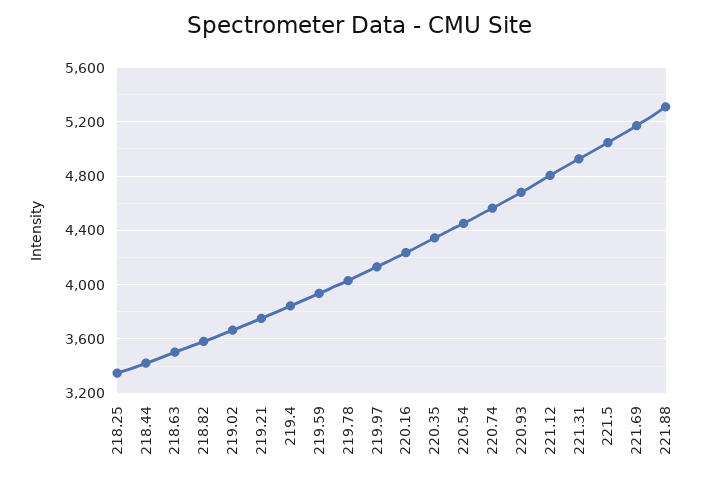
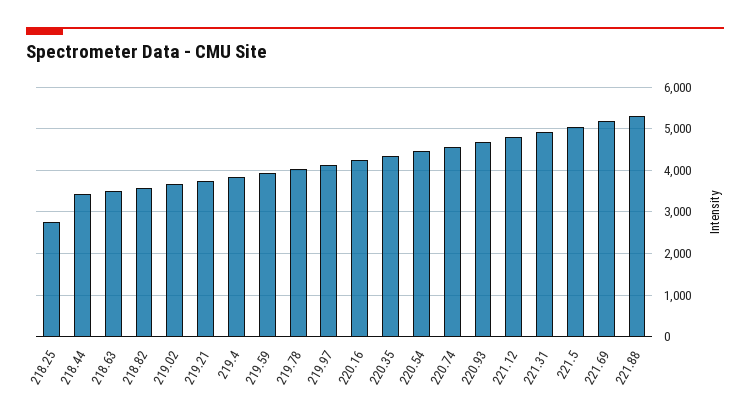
  {
-   "218.25": 3350,
+   "218.25": 2800,
    "218.44": 3400,
    "218.63": 3500,
    "218.82": 3600,
    "219.02": 3650,
    "219.21": 3750,
    "219.4": 3850,
    "219.59": 3950,
    "219.78": 4050,
    "219.97": 4150,
    "220.16": 4250,
    "220.35": 4350,
    "220.54": 4450,
    "220.74": 4550,
    "220.93": 4700,
    "221.12": 4800,
    "221.31": 4950,
    "221.5": 5050,
    "221.69": 5150,
    "221.88": 5300
  }

